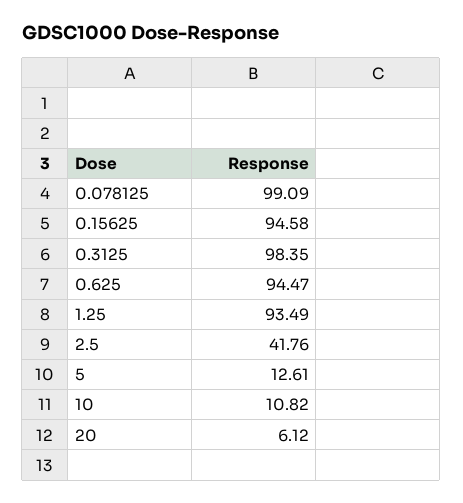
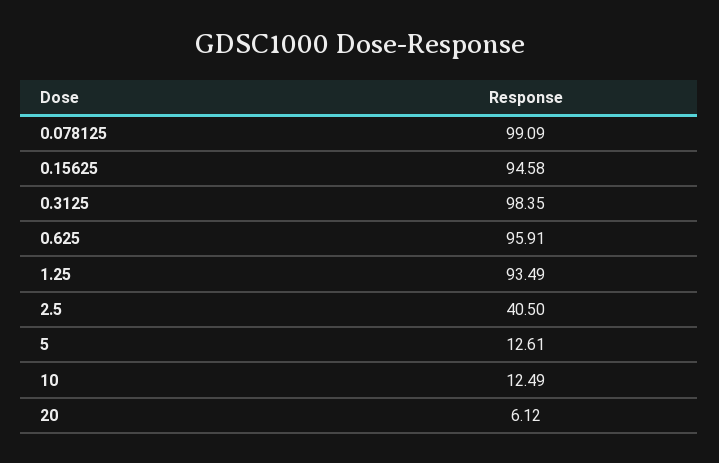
  {
    "0.078125": 99.09,
    "0.15625": 94.58,
    "0.3125": 98.35,
-   "0.625": 94.47,
+   "0.625": 95.91,
    "1.25": 93.49,
-   "2.5": 41.76,
+   "2.5": 40.5,
    "5": 12.61,
-   "10": 10.82,
+   "10": 12.49,
    "20": 6.12
  }

